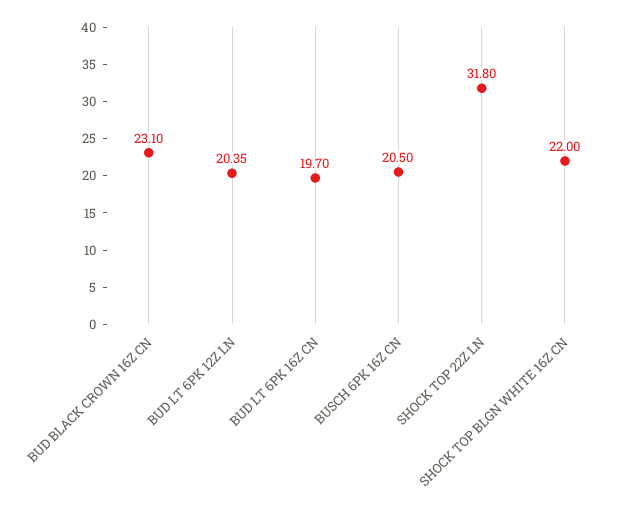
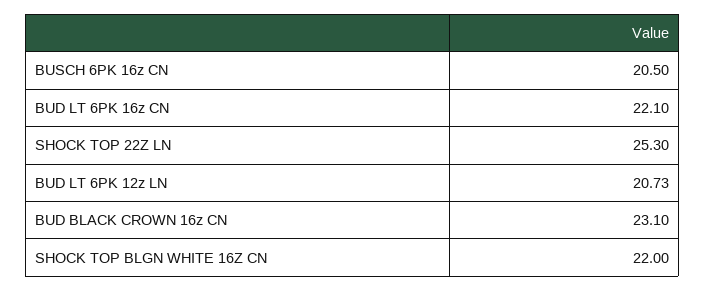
  {
    "BUD BLACK CROWN 16Z CN": 23.1,
-   "BUD LT 6PK 12Z LN": 20.35,
+   "BUD LT 6PK 12Z LN": 20.73,
-   "BUD LT 6PK 16Z CN": 19.7,
+   "BUD LT 6PK 16Z CN": 22.1,
    "BUSCH 6PK 16Z CN": 20.5,
-   "SHOCK TOP 22Z LN": 31.8,
+   "SHOCK TOP 22Z LN": 25.3,
    "SHOCK TOP BLGN WHITE 16Z CN": 22
  }

